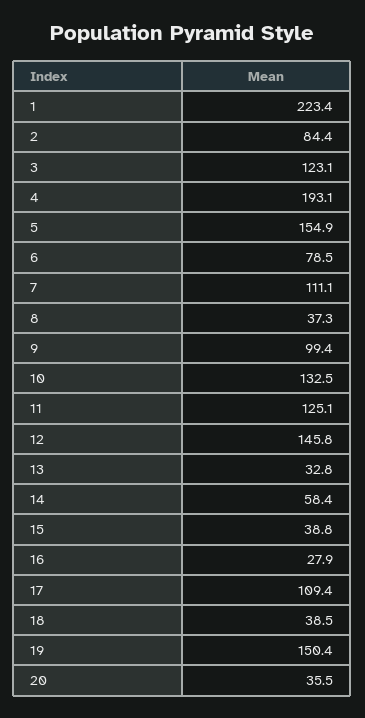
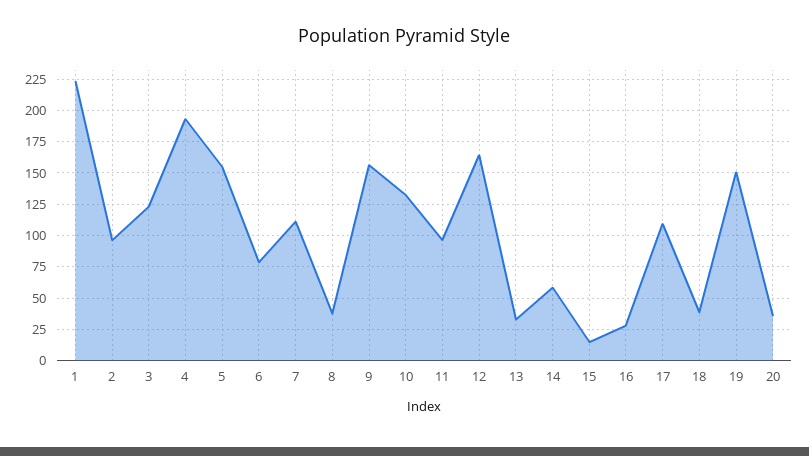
  {
    "1": 223.4,
-   "2": 84.4,
+   "2": 95,
    "3": 123.1,
    "4": 193.1,
    "5": 154.9,
    "6": 78.5,
    "7": 111.1,
    "8": 37.3,
-   "9": 99.4,
+   "9": 155,
    "10": 132.5,
-   "11": 125.1,
+   "11": 95,
-   "12": 145.8,
+   "12": 165,
    "13": 32.8,
    "14": 58.4,
-   "15": 38.8,
+   "15": 15,
    "16": 27.9,
    "17": 109.4,
    "18": 38.5,
    "19": 150.4,
    "20": 35.5
  }

